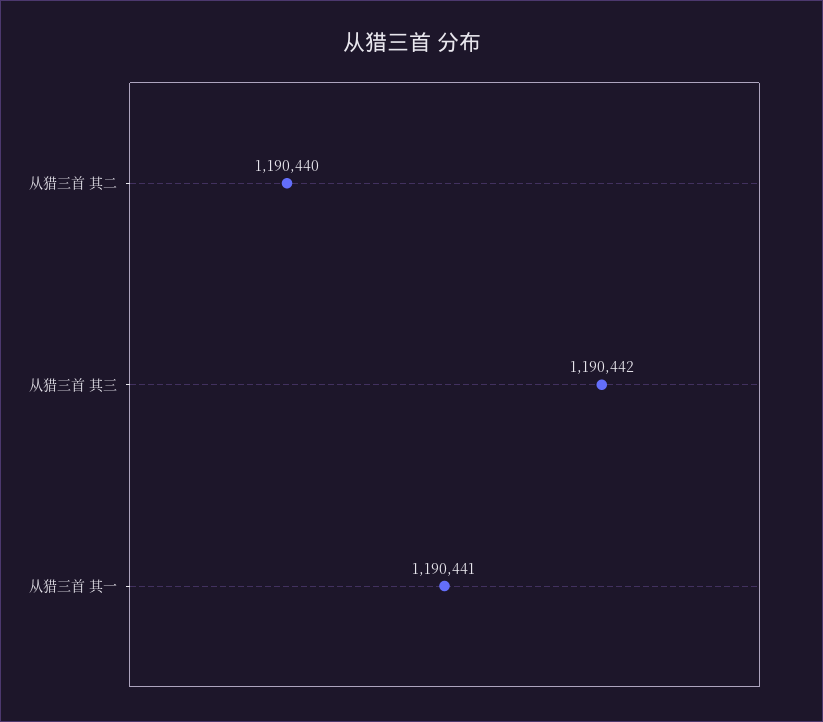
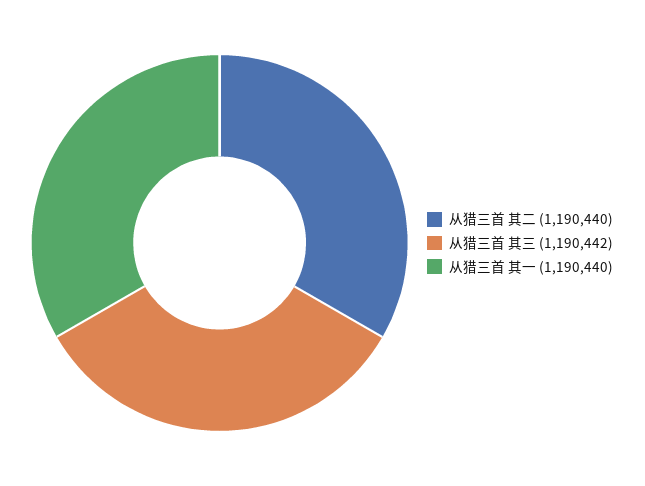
  {
    "从猎三首 其二": 1190440,
    "从猎三首 其三": 1190442,
-   "从猎三首 其一": 1190441
+   "从猎三首 其一": 1190440
  }

